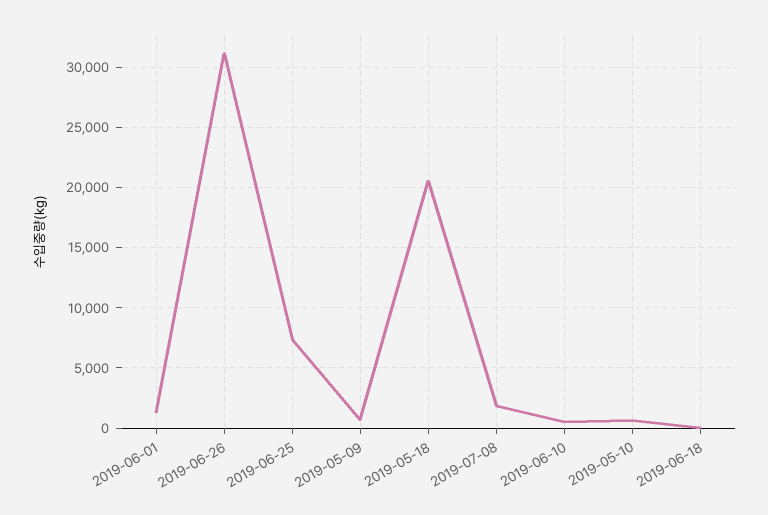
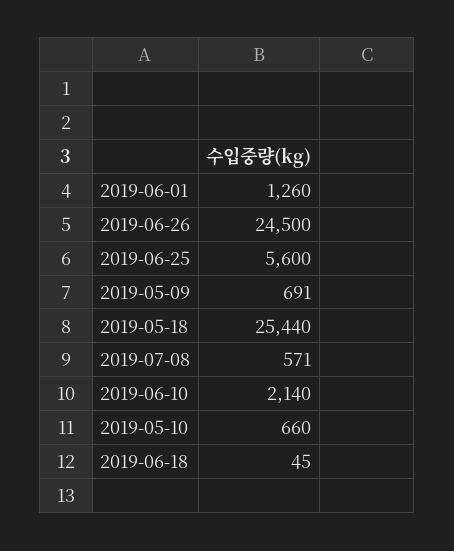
  {
    "2019-06-01": 1260,
-   "2019-06-26": 31000,
+   "2019-06-26": 24500,
-   "2019-06-25": 7500,
+   "2019-06-25": 5600,
    "2019-05-09": 691,
-   "2019-05-18": 20500,
+   "2019-05-18": 25440,
-   "2019-07-08": 2000,
+   "2019-07-08": 571,
-   "2019-06-10": 500,
+   "2019-06-10": 2140,
    "2019-05-10": 660,
    "2019-06-18": 45
  }

